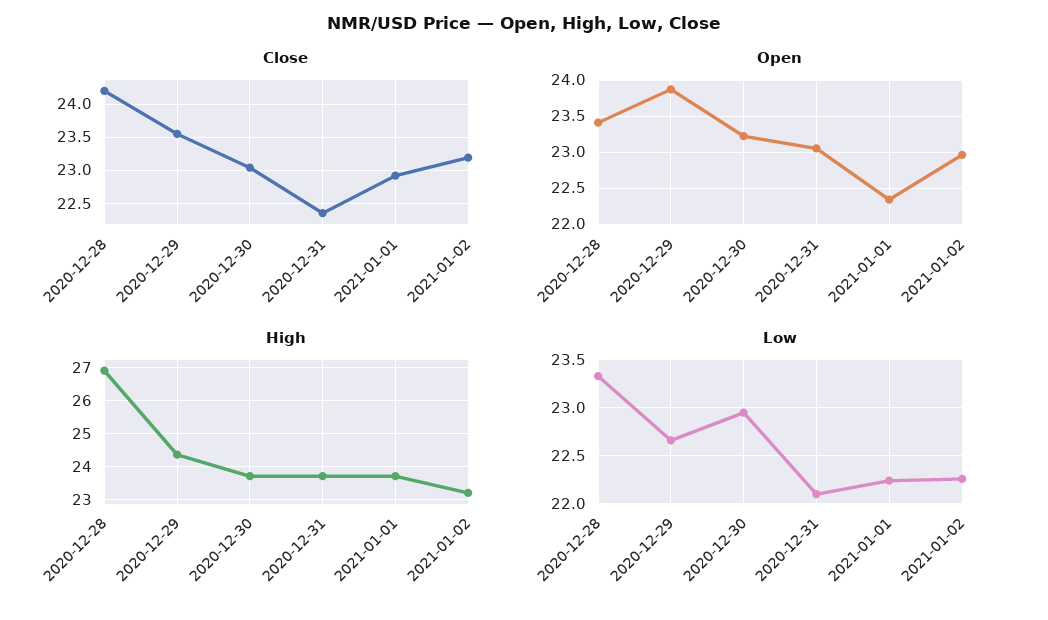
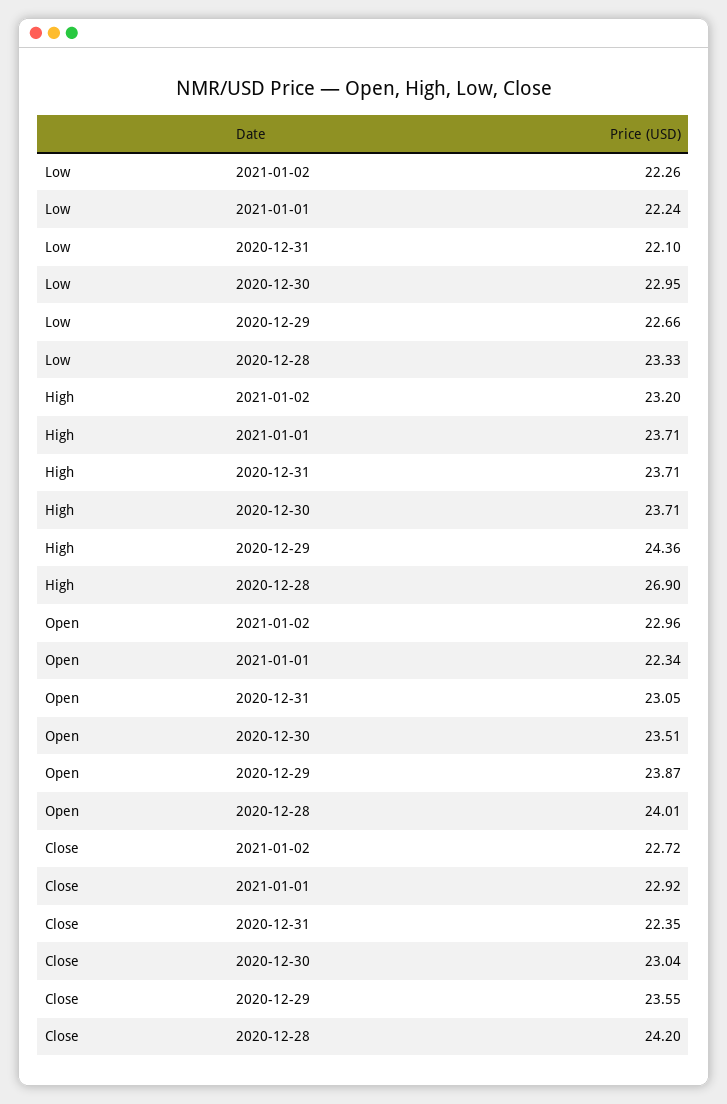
  {
    "Close": {
      "2020-12-28": 24.2,
      "2020-12-29": 23.55,
      "2020-12-30": 23.04,
      "2020-12-31": 22.35,
      "2021-01-01": 22.92,
-     "2021-01-02": 23.2
+     "2021-01-02": 22.72
    },
    "Open": {
-     "2020-12-28": 23.4,
+     "2020-12-28": 24.01,
      "2020-12-29": 23.87,
-     "2020-12-30": 23.2,
+     "2020-12-30": 23.51,
      "2020-12-31": 23.05,
      "2021-01-01": 22.34,
      "2021-01-02": 22.96
    },
    "High": {
      "2020-12-28": 26.9,
      "2020-12-29": 24.36,
      "2020-12-30": 23.71,
      "2020-12-31": 23.71,
      "2021-01-01": 23.71,
      "2021-01-02": 23.2
    },
    "Low": {
      "2020-12-28": 23.33,
      "2020-12-29": 22.66,
      "2020-12-30": 22.95,
      "2020-12-31": 22.1,
      "2021-01-01": 22.24,
      "2021-01-02": 22.26
    }
  }

